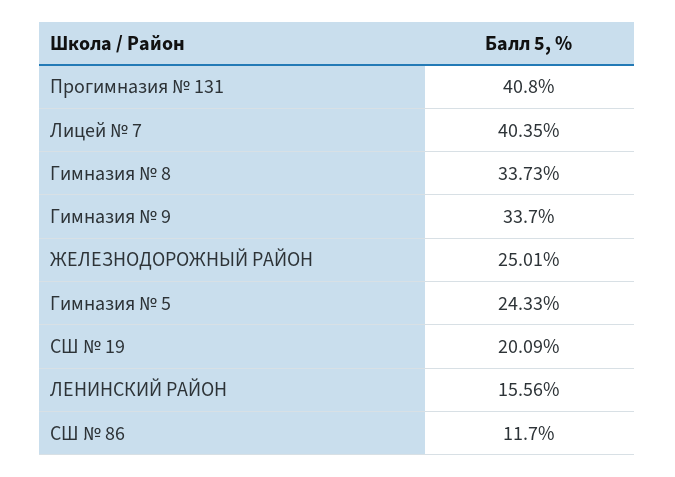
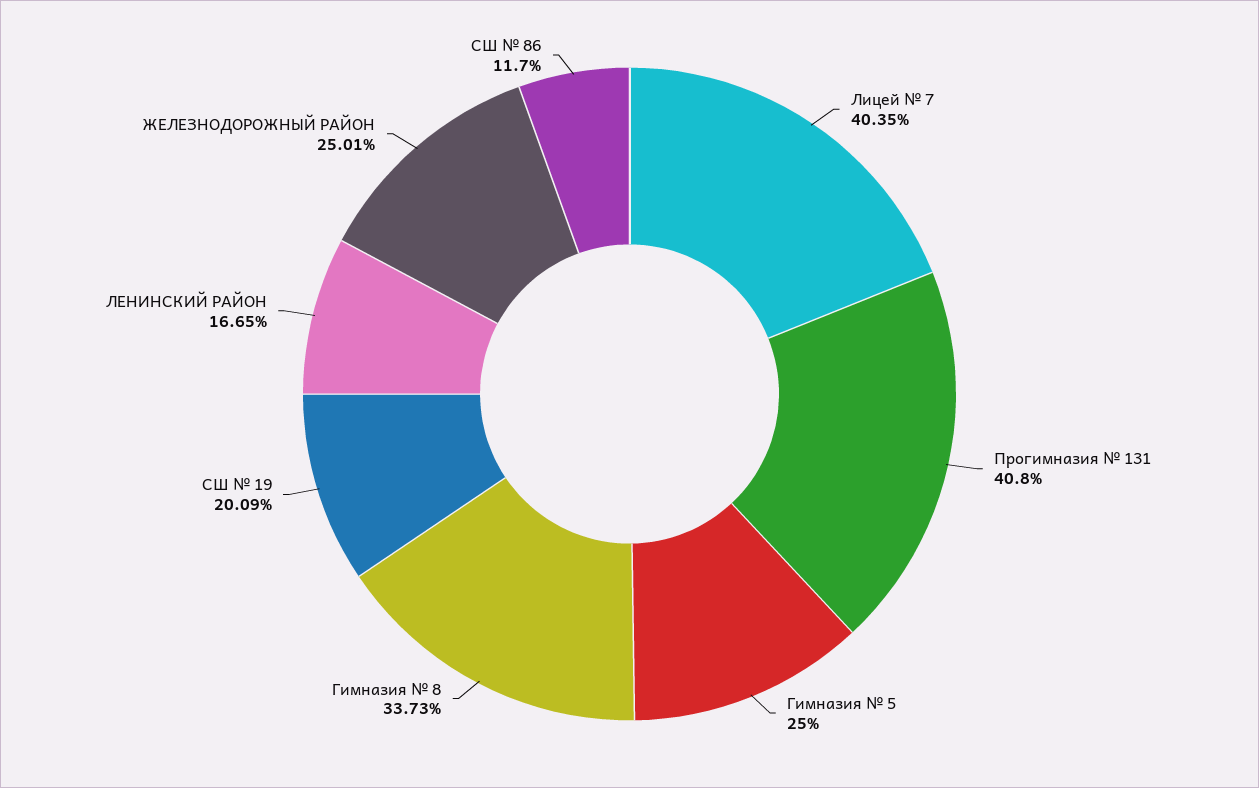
  {
    "Прогимназия № 131": 40.8,
    "Лицей № 7": 40.35,
    "Гимназия № 8": 33.73,
-   "Гимназия № 9": 33.7,
    "ЖЕЛЕЗНОДОРОЖНЫЙ РАЙОН": 25.01,
-   "Гимназия № 5": 24.33,
+   "Гимназия № 5": 25,
    "СШ № 19": 20.09,
-   "ЛЕНИНСКИЙ РАЙОН": 15.56,
+   "ЛЕНИНСКИЙ РАЙОН": 16.65,
    "СШ № 86": 11.7
  }

